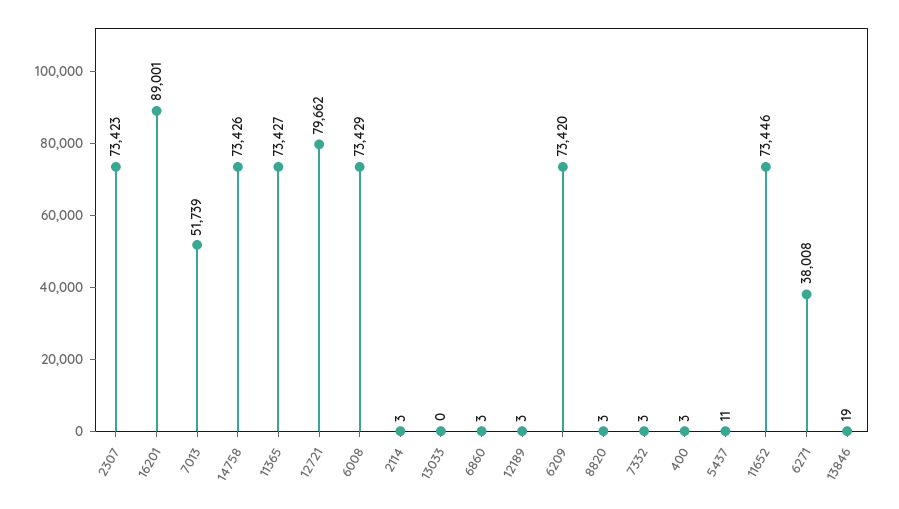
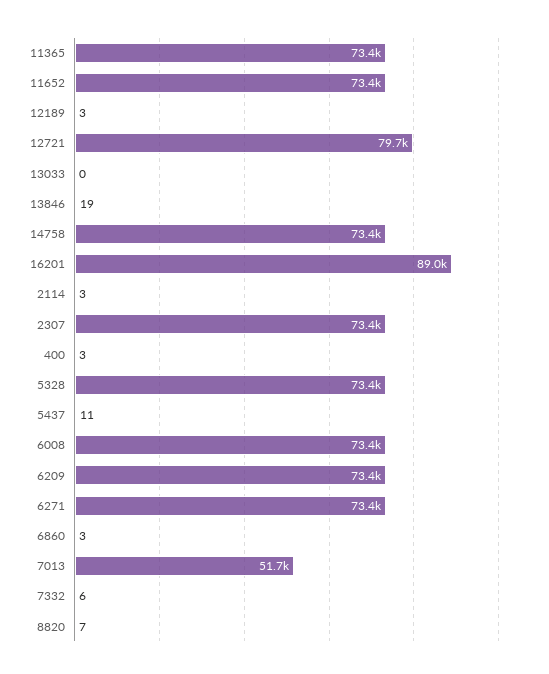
  {
    "2307": 73423,
    "16201": 89001,
    "7013": 51739,
    "14758": 73426,
    "11365": 73427,
    "12721": 79662,
    "6008": 73429,
    "2114": 3,
    "13033": 0,
    "6860": 3,
    "12189": 3,
    "6209": 73420,
-   "8820": 3,
+   "8820": 7,
-   "7332": 3,
+   "7332": 6,
    "400": 3,
    "5437": 11,
    "11652": 73446,
-   "6271": 38008,
+   "6271": 73400,
-   "13846": 19
+   "13846": 19,
+   "5328": 73400
  }

